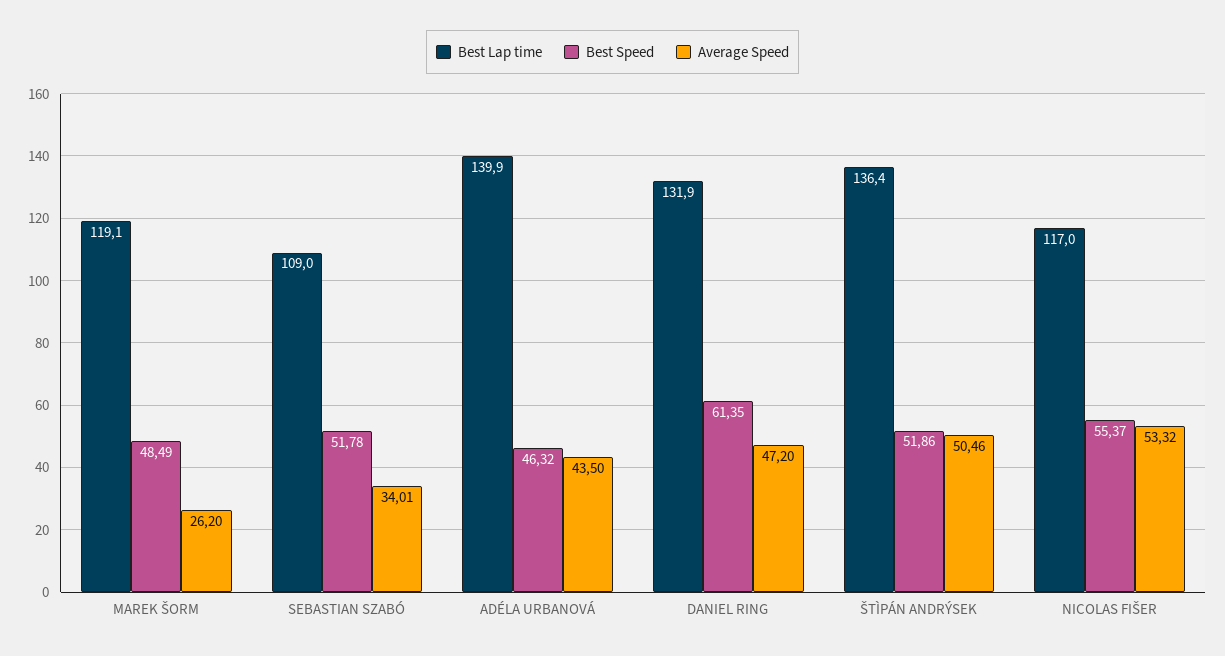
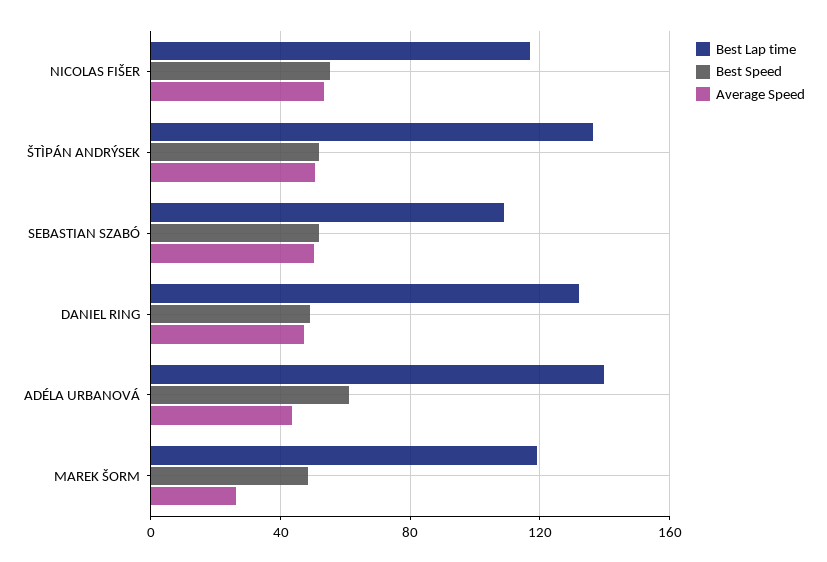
  {
    "Best Lap time": {
      "MAREK ŠORM": 119.1,
      "SEBASTIAN SZABÓ": 109,
      "ADÉLA URBANOVÁ": 139.9,
      "DANIEL RING": 131.9,
      "ŠTÌPÁN ANDRÝSEK": 136.4,
      "NICOLAS FIŠER": 117
    },
    "Best Speed": {
      "MAREK ŠORM": 48.49,
      "SEBASTIAN SZABÓ": 51.78,
-     "ADÉLA URBANOVÁ": 46.32,
+     "ADÉLA URBANOVÁ": 60,
-     "DANIEL RING": 61.35,
+     "DANIEL RING": 50,
      "ŠTÌPÁN ANDRÝSEK": 51.86,
      "NICOLAS FIŠER": 55.37
    },
    "Average Speed": {
      "MAREK ŠORM": 26.2,
-     "SEBASTIAN SZABÓ": 34.01,
+     "SEBASTIAN SZABÓ": 50,
      "ADÉLA URBANOVÁ": 43.5,
      "DANIEL RING": 47.2,
      "ŠTÌPÁN ANDRÝSEK": 50.46,
      "NICOLAS FIŠER": 53.32
    }
  }

